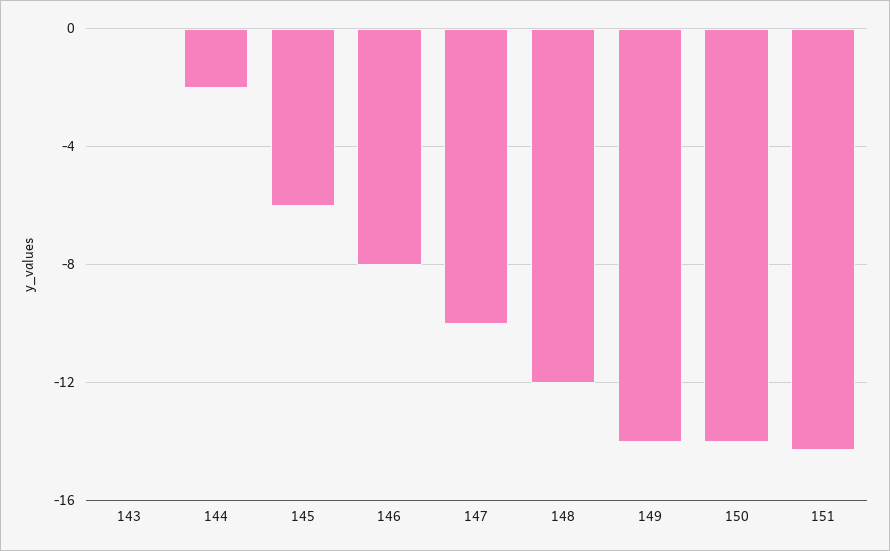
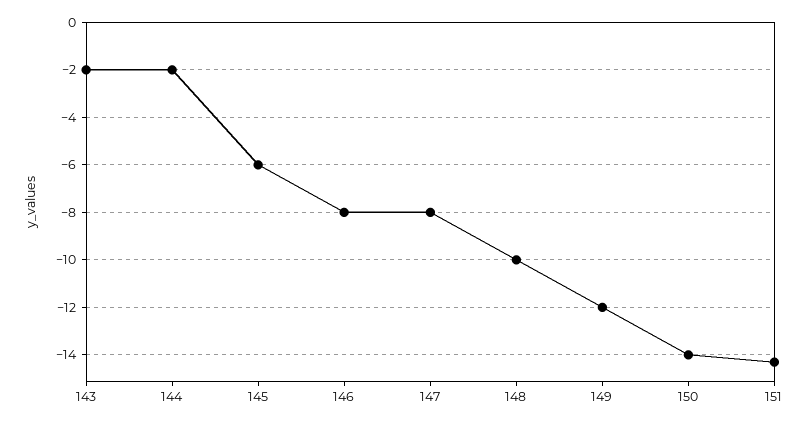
  {
-   "143": 0,
+   "143": -2,
    "144": -2,
    "145": -6,
    "146": -8,
-   "147": -10,
+   "147": -8,
-   "148": -12,
+   "148": -10,
-   "149": -14,
+   "149": -12,
    "150": -14,
    "151": -14.5
  }

